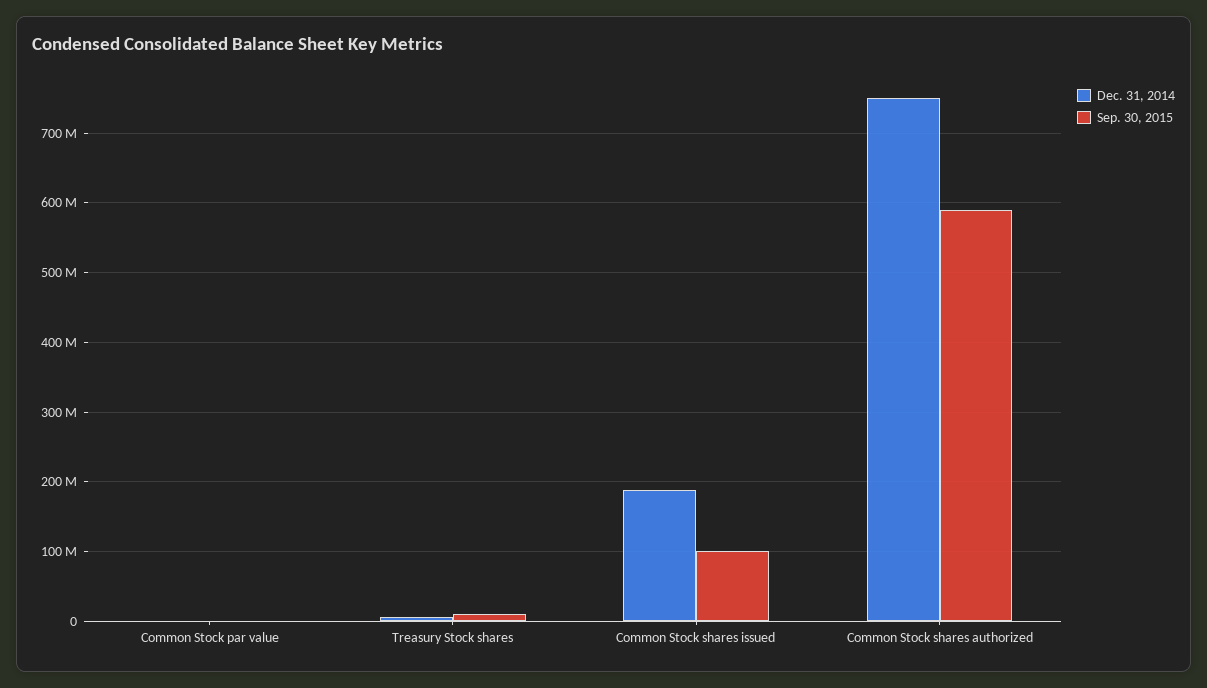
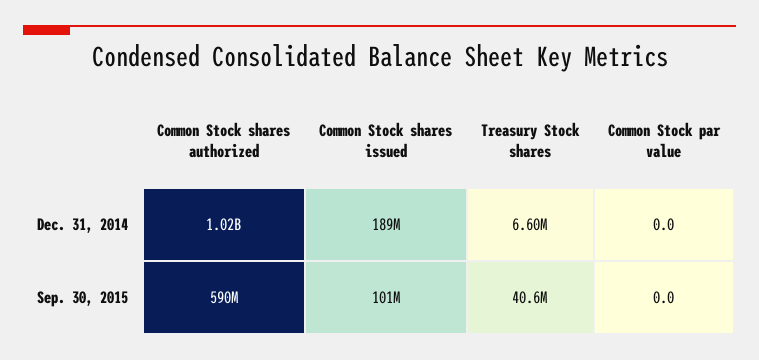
  {
    "Dec. 31, 2014": {
      "Common Stock par value": 0,
      "Treasury Stock shares": 6600000,
      "Common Stock shares issued": 189000000,
-     "Common Stock shares authorized": 750000000
+     "Common Stock shares authorized": 1020000000
    },
    "Sep. 30, 2015": {
      "Common Stock par value": 0,
-     "Treasury Stock shares": 10000000,
+     "Treasury Stock shares": 40600000,
      "Common Stock shares issued": 101000000,
      "Common Stock shares authorized": 590000000
    }
  }

